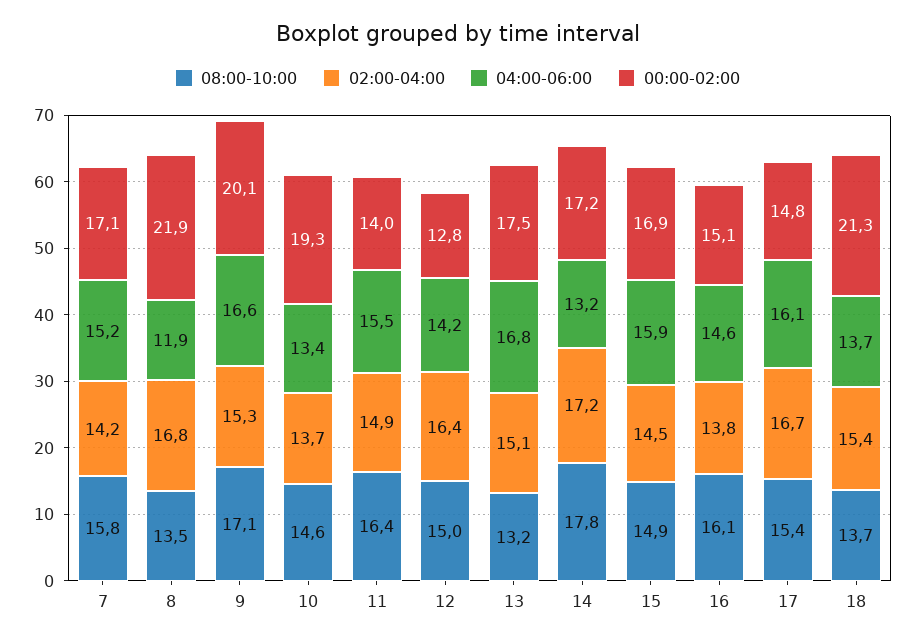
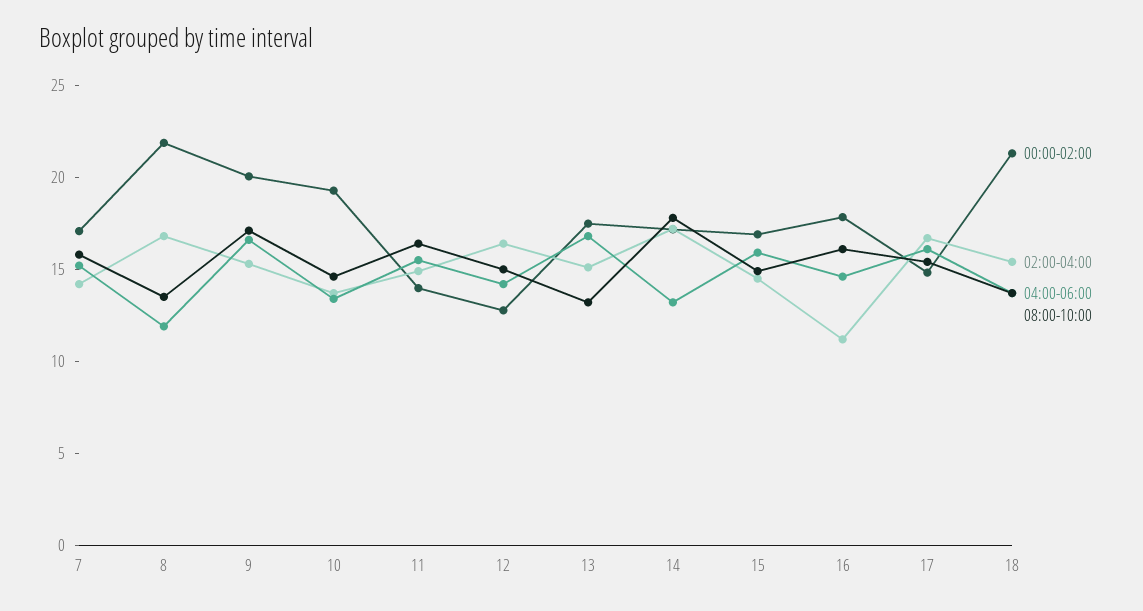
  {
    "08:00-10:00": {
      "7": 15.8,
      "8": 13.5,
      "9": 17.1,
      "10": 14.6,
      "11": 16.4,
      "12": 15,
      "13": 13.2,
      "14": 17.8,
      "15": 14.9,
      "16": 16.1,
      "17": 15.4,
      "18": 13.7
    },
    "02:00-04:00": {
      "7": 14.2,
      "8": 16.8,
      "9": 15.3,
      "10": 13.7,
      "11": 14.9,
      "12": 16.4,
      "13": 15.1,
      "14": 17.2,
      "15": 14.5,
-     "16": 13.8,
+     "16": 11,
      "17": 16.7,
      "18": 15.4
    },
    "04:00-06:00": {
      "7": 15.2,
      "8": 11.9,
      "9": 16.6,
      "10": 13.4,
      "11": 15.5,
      "12": 14.2,
      "13": 16.8,
      "14": 13.2,
      "15": 15.9,
      "16": 14.6,
      "17": 16.1,
      "18": 13.7
    },
    "00:00-02:00": {
      "7": 17.1,
      "8": 21.9,
      "9": 20.1,
      "10": 19.3,
      "11": 14,
      "12": 12.8,
      "13": 17.5,
      "14": 17.2,
      "15": 16.9,
-     "16": 15.1,
+     "16": 18,
      "17": 14.8,
      "18": 21.3
    }
  }

